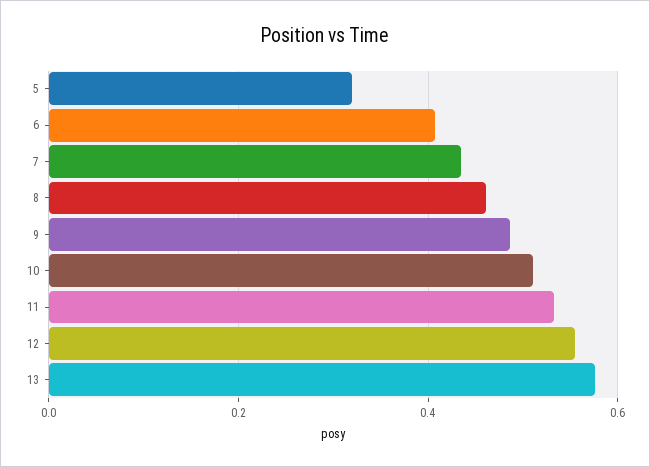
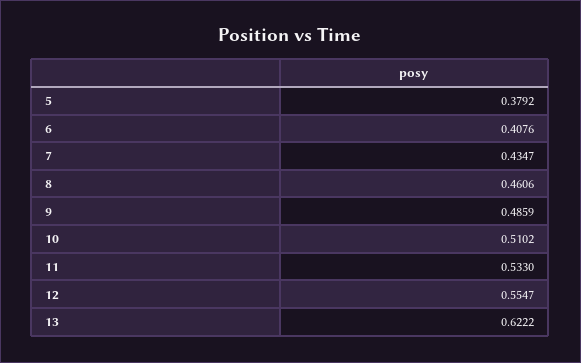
  {
-   "5": 0.32,
+   "5": 0.3792,
    "6": 0.4076,
    "7": 0.4347,
    "8": 0.4606,
    "9": 0.4859,
    "10": 0.5102,
    "11": 0.533,
    "12": 0.5547,
-   "13": 0.58
+   "13": 0.6222
  }

